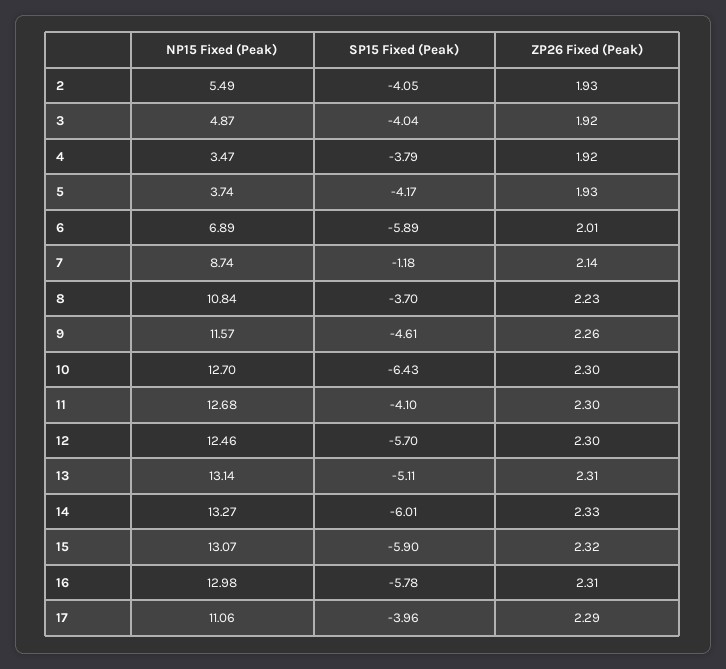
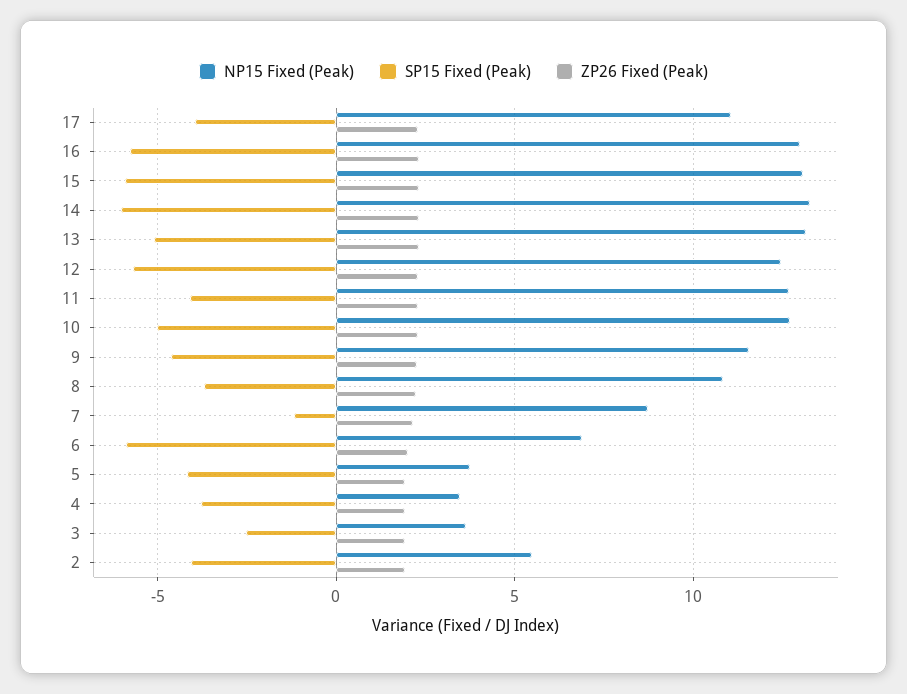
  {
    "NP15 Fixed (Peak)": {
      "2": 5.49,
-     "3": 4.87,
+     "3": 3.5,
      "4": 3.47,
      "5": 3.74,
      "6": 6.89,
      "7": 8.74,
      "8": 10.84,
      "9": 11.57,
      "10": 12.7,
      "11": 12.68,
      "12": 12.46,
      "13": 13.14,
      "14": 13.27,
      "15": 13.07,
      "16": 12.98,
      "17": 11.06
    },
    "SP15 Fixed (Peak)": {
      "2": -4.05,
-     "3": -4.04,
+     "3": -2.5,
      "4": -3.79,
      "5": -4.17,
      "6": -5.89,
      "7": -1.18,
      "8": -3.7,
      "9": -4.61,
-     "10": -6.43,
+     "10": -5,
      "11": -4.1,
      "12": -5.7,
      "13": -5.11,
      "14": -6.01,
      "15": -5.9,
      "16": -5.78,
      "17": -3.96
    },
    "ZP26 Fixed (Peak)": {
      "2": 1.93,
      "3": 1.92,
      "4": 1.92,
      "5": 1.93,
      "6": 2.01,
      "7": 2.14,
      "8": 2.23,
      "9": 2.26,
      "10": 2.3,
      "11": 2.3,
      "12": 2.3,
      "13": 2.31,
      "14": 2.33,
      "15": 2.32,
      "16": 2.31,
      "17": 2.29
    }
  }

